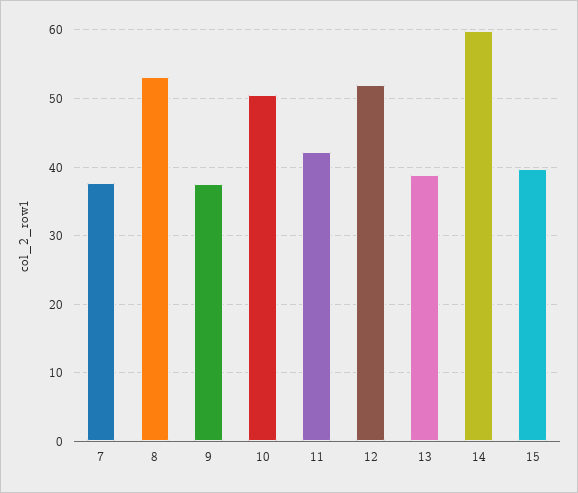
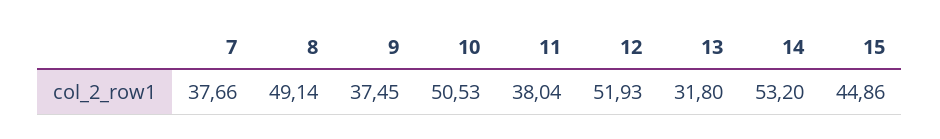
  {
    "7": 37.66,
-   "8": 53,
+   "8": 49.14,
    "9": 37.45,
    "10": 50.53,
-   "11": 42,
+   "11": 38.04,
    "12": 51.93,
-   "13": 39,
+   "13": 31.8,
-   "14": 60,
+   "14": 53.2,
-   "15": 40
+   "15": 44.86
  }

